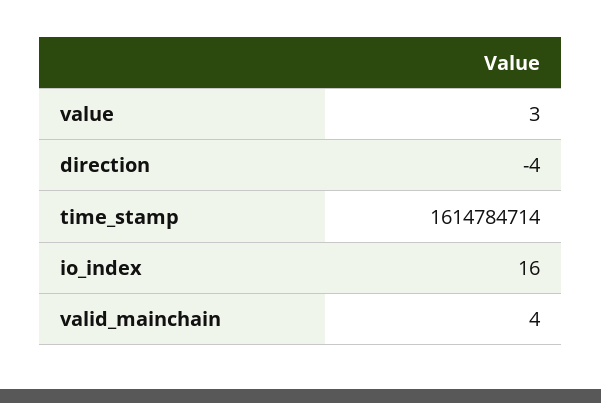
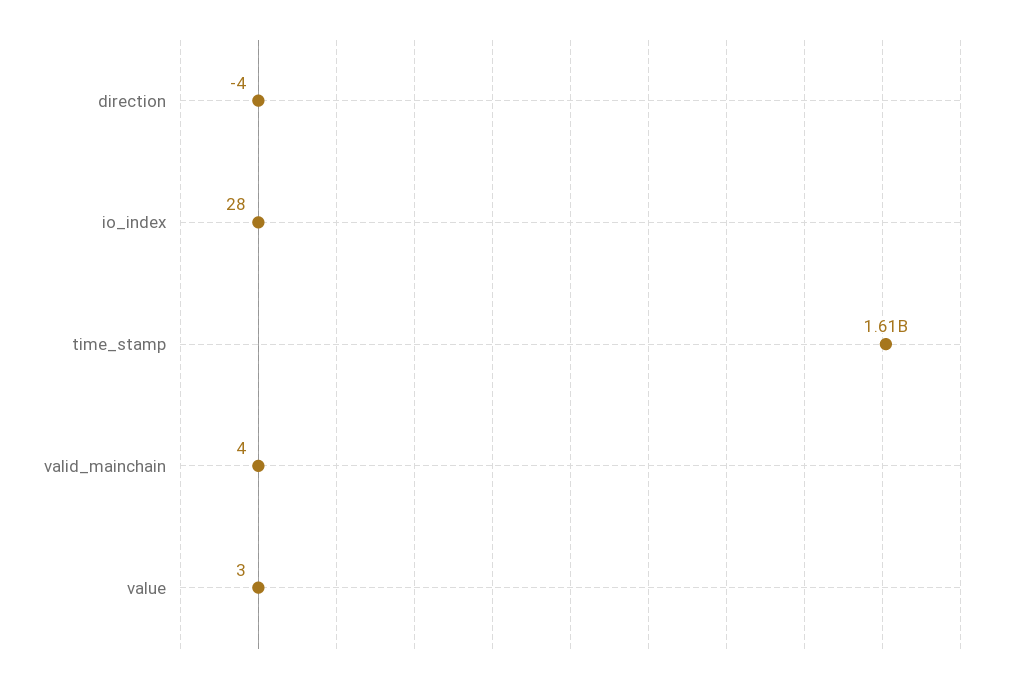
  {
    "value": 3,
    "direction": -4,
    "time_stamp": 1614784714,
-   "io_index": 16,
+   "io_index": 28,
    "valid_mainchain": 4
  }

